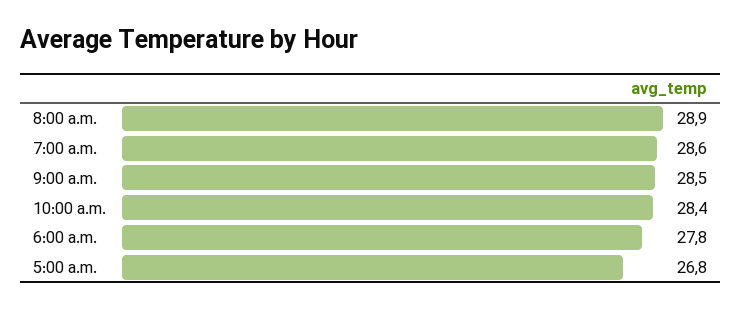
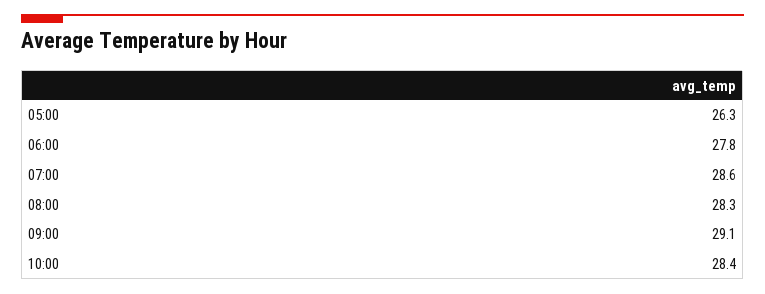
  {
-   "8:00 a.m.": 28.9,
+   "8:00 a.m.": 28.3,
    "7:00 a.m.": 28.6,
-   "9:00 a.m.": 28.5,
+   "9:00 a.m.": 29.1,
    "10:00 a.m.": 28.4,
    "6:00 a.m.": 27.8,
-   "5:00 a.m.": 26.8
+   "5:00 a.m.": 26.3
  }

